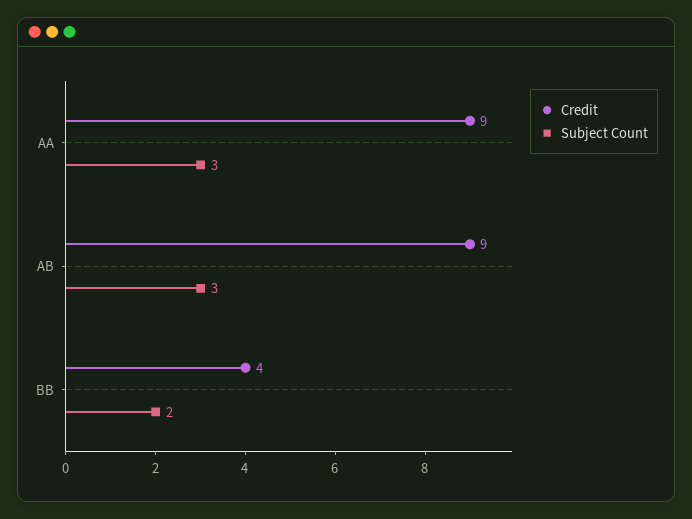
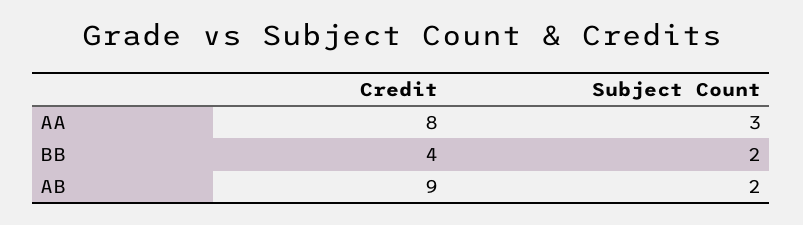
  {
    "Credit": {
-     "AA": 9,
+     "AA": 8,
      "AB": 9,
      "BB": 4
    },
    "Subject Count": {
      "AA": 3,
-     "AB": 3,
+     "AB": 2,
      "BB": 2
    }
  }

